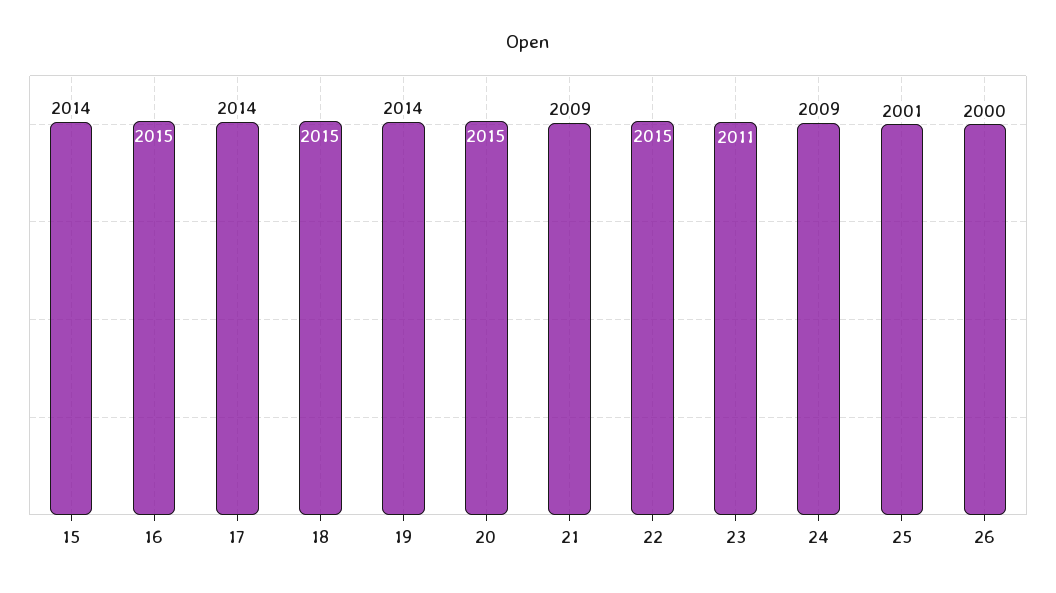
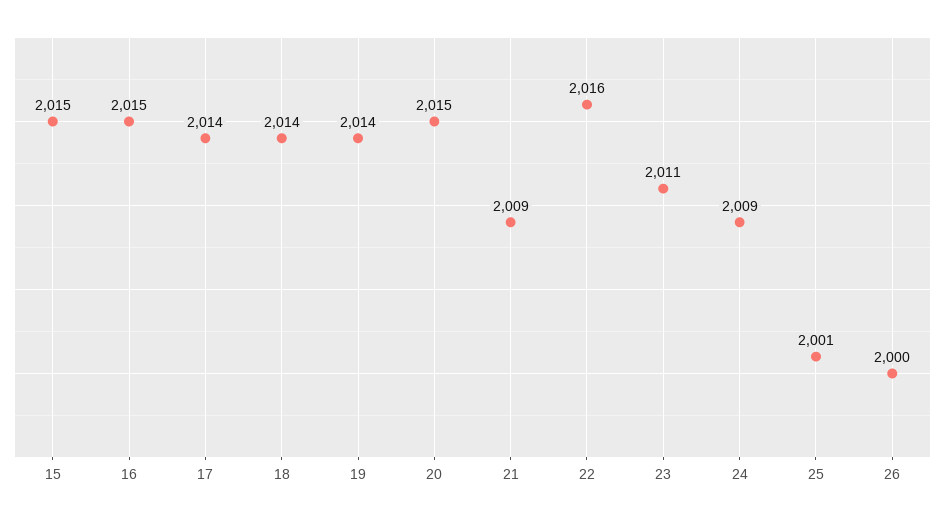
  {
-   "15": 2014,
+   "15": 2015,
    "16": 2015,
    "17": 2014,
-   "18": 2015,
+   "18": 2014,
    "19": 2014,
    "20": 2015,
    "21": 2009,
-   "22": 2015,
+   "22": 2016,
    "23": 2011,
    "24": 2009,
    "25": 2001,
    "26": 2000
  }

